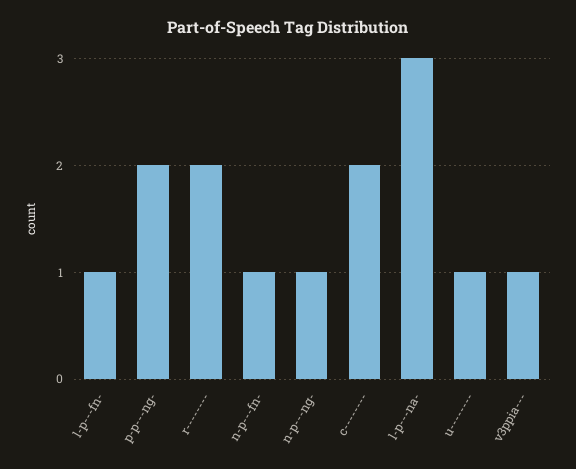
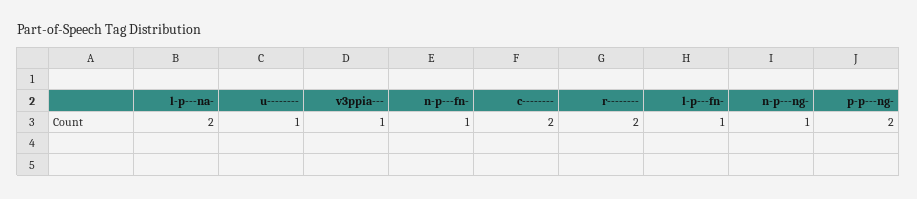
  {
    "l-p---fn-": 1,
    "p-p---ng-": 2,
    "r--------": 2,
    "n-p---fn-": 1,
    "n-p---ng-": 1,
    "c--------": 2,
-   "l-p---na-": 3,
+   "l-p---na-": 2,
    "u--------": 1,
    "v3ppia---": 1
  }

